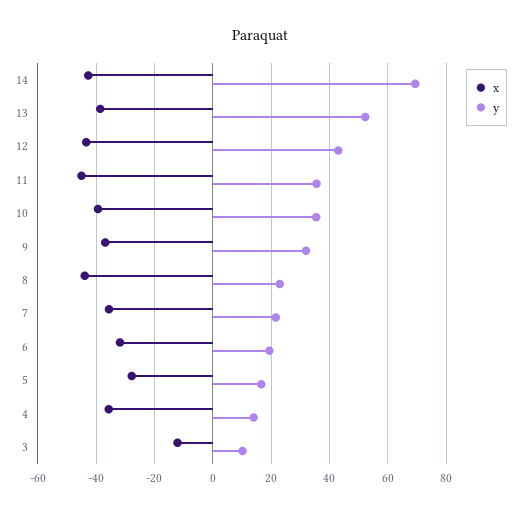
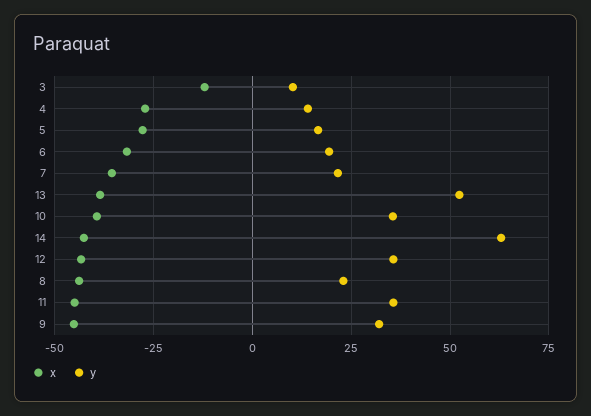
  {
    "x": {
      "14": -42.5,
      "13": -37.5,
      "12": -42.5,
      "11": -45,
      "10": -40,
-     "9": -37.5,
+     "9": -45,
      "8": -45,
      "7": -35,
      "6": -32.5,
      "5": -27.5,
-     "4": -35,
+     "4": -27.5,
      "3": -12.5
    },
    "y": {
-     "14": 70,
+     "14": 62.5,
      "13": 52.5,
-     "12": 42.5,
+     "12": 35,
      "11": 35,
      "10": 35,
      "9": 32.5,
      "8": 22.5,
      "7": 22.5,
      "6": 20,
      "5": 17.5,
      "4": 15,
      "3": 10
    }
  }

